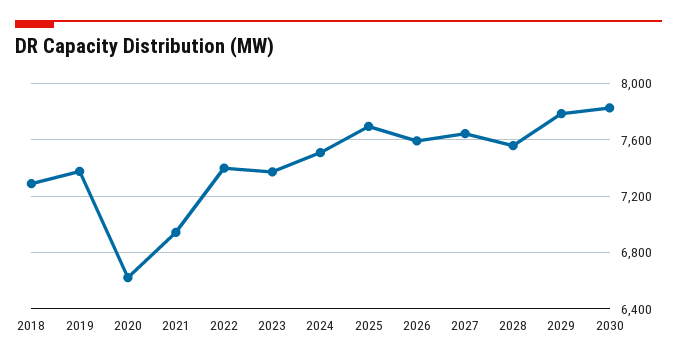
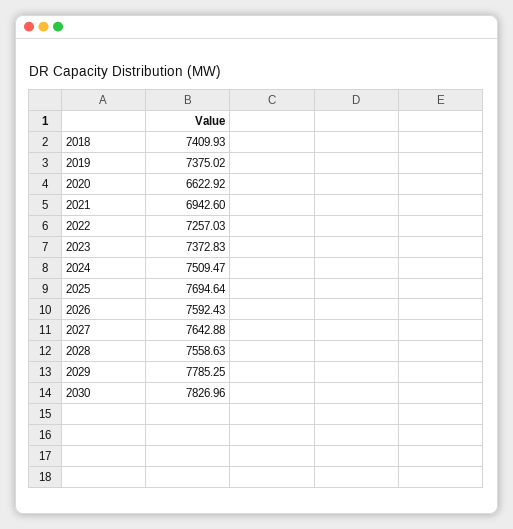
  {
-   "2018": 7300,
+   "2018": 7409.93,
    "2019": 7375.02,
    "2020": 6622.92,
    "2021": 6942.6,
-   "2022": 7400,
+   "2022": 7257.03,
    "2023": 7372.83,
    "2024": 7509.47,
    "2025": 7694.64,
    "2026": 7592.43,
    "2027": 7642.88,
    "2028": 7558.63,
    "2029": 7785.25,
    "2030": 7826.96
  }

